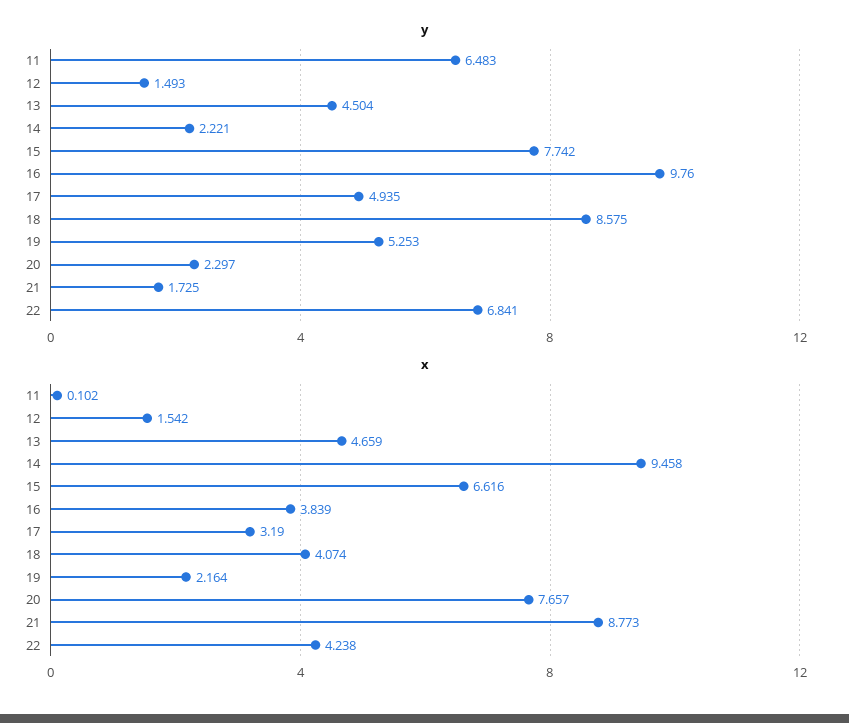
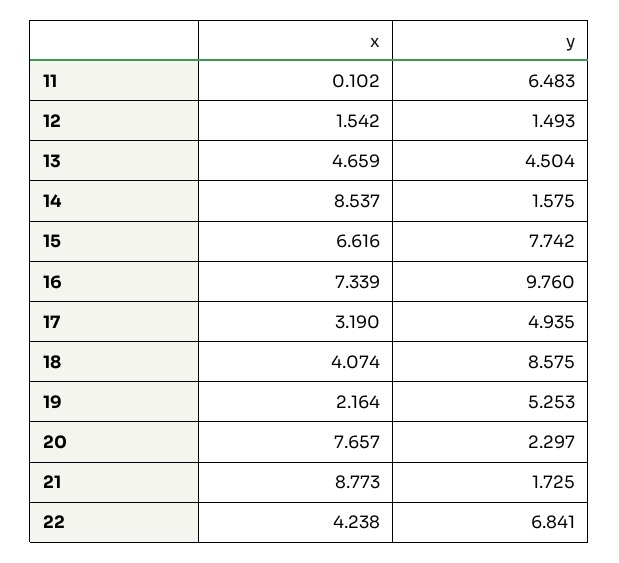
  {
    "y": {
      "11": 6.483,
      "12": 1.493,
      "13": 4.504,
-     "14": 2.221,
+     "14": 1.575,
      "15": 7.742,
      "16": 9.76,
      "17": 4.935,
      "18": 8.575,
      "19": 5.253,
      "20": 2.297,
      "21": 1.725,
      "22": 6.841
    },
    "x": {
      "11": 0.102,
      "12": 1.542,
      "13": 4.659,
-     "14": 9.458,
+     "14": 8.537,
      "15": 6.616,
-     "16": 3.839,
+     "16": 7.339,
      "17": 3.19,
      "18": 4.074,
      "19": 2.164,
      "20": 7.657,
      "21": 8.773,
      "22": 4.238
    }
  }

